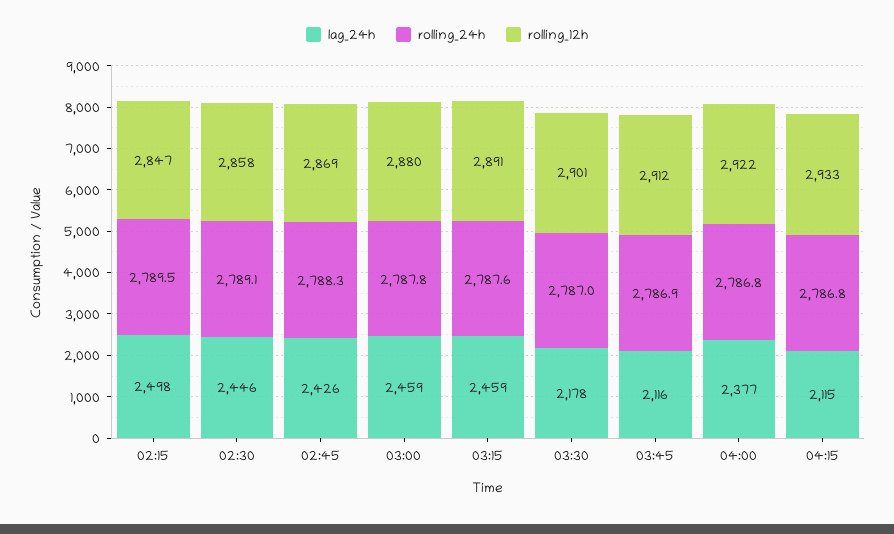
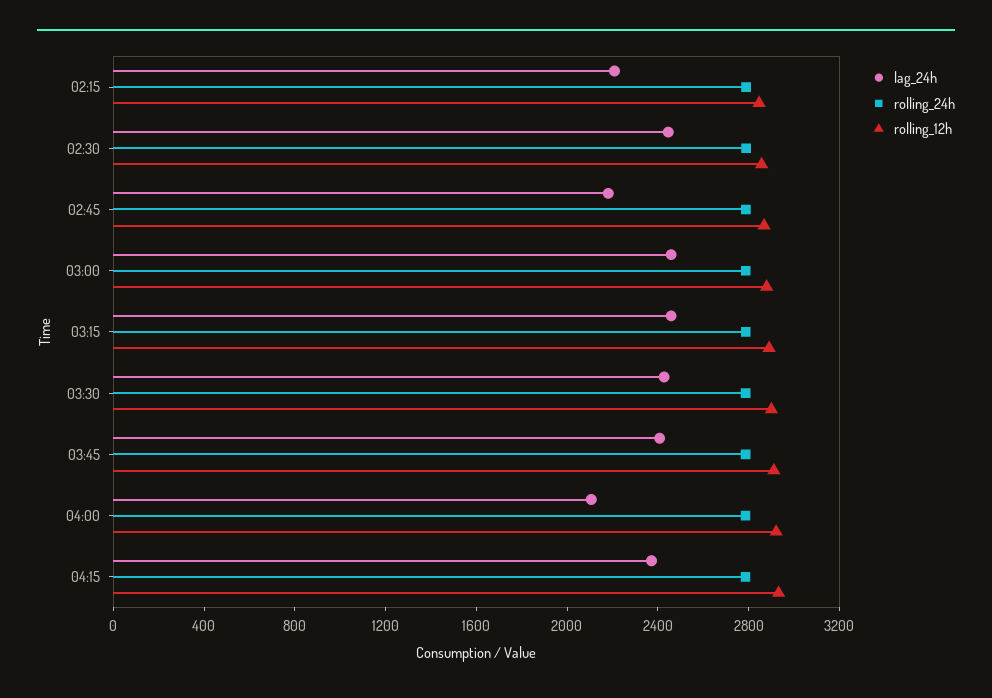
  {
    "lag_24h": {
-     "02:15": 2498,
+     "02:15": 2200,
      "02:30": 2446,
-     "02:45": 2426,
+     "02:45": 2200,
      "03:00": 2459,
      "03:15": 2459,
-     "03:30": 2178,
+     "03:30": 2400,
-     "03:45": 2116,
+     "03:45": 2400,
-     "04:00": 2377,
+     "04:00": 2100,
-     "04:15": 2115
+     "04:15": 2400
    },
    "rolling_24h": {
      "02:15": 2789.5,
      "02:30": 2789.1,
      "02:45": 2788.3,
      "03:00": 2787.8,
      "03:15": 2787.6,
      "03:30": 2787,
      "03:45": 2786.9,
      "04:00": 2786.8,
      "04:15": 2786.8
    },
    "rolling_12h": {
      "02:15": 2847,
      "02:30": 2858,
      "02:45": 2869,
      "03:00": 2880,
      "03:15": 2891,
      "03:30": 2901,
      "03:45": 2912,
      "04:00": 2922,
      "04:15": 2933
    }
  }

